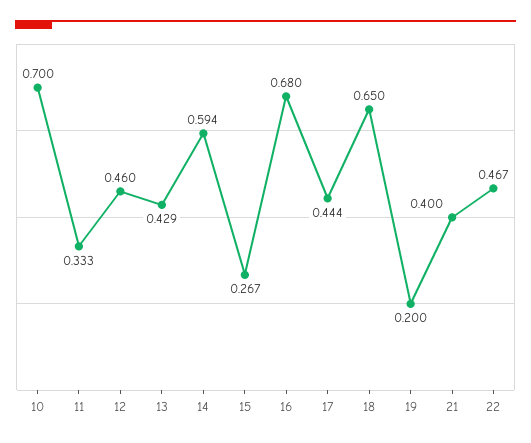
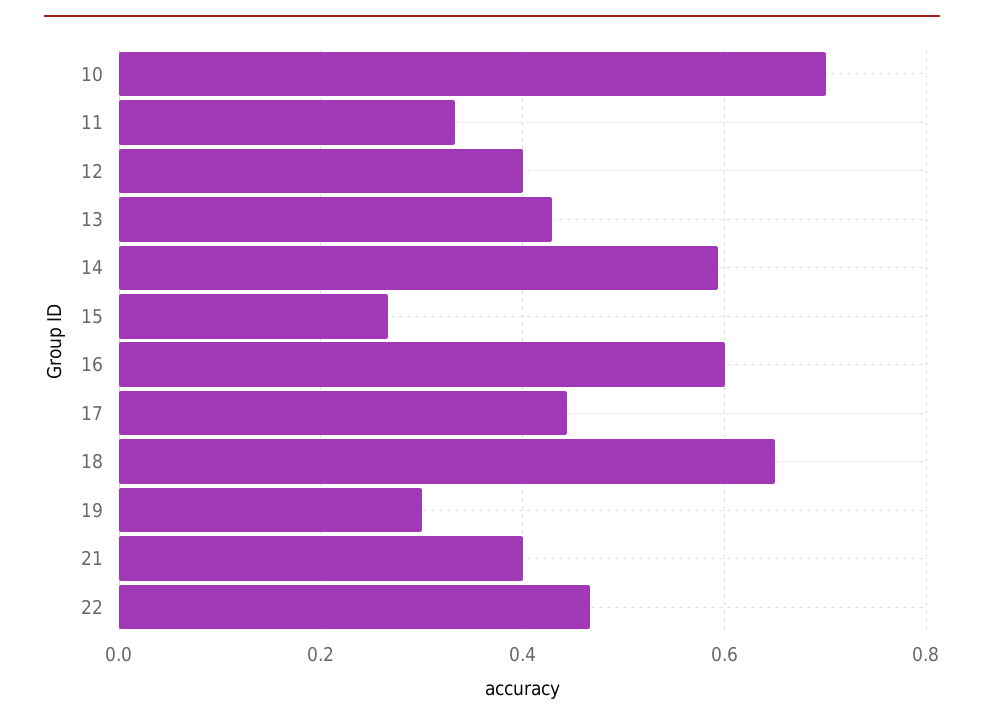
  {
    "10": 0.7,
    "11": 0.333,
-   "12": 0.46,
+   "12": 0.4,
    "13": 0.429,
    "14": 0.594,
    "15": 0.267,
-   "16": 0.68,
+   "16": 0.6,
    "17": 0.444,
    "18": 0.65,
-   "19": 0.2,
+   "19": 0.3,
    "21": 0.4,
    "22": 0.467
  }

